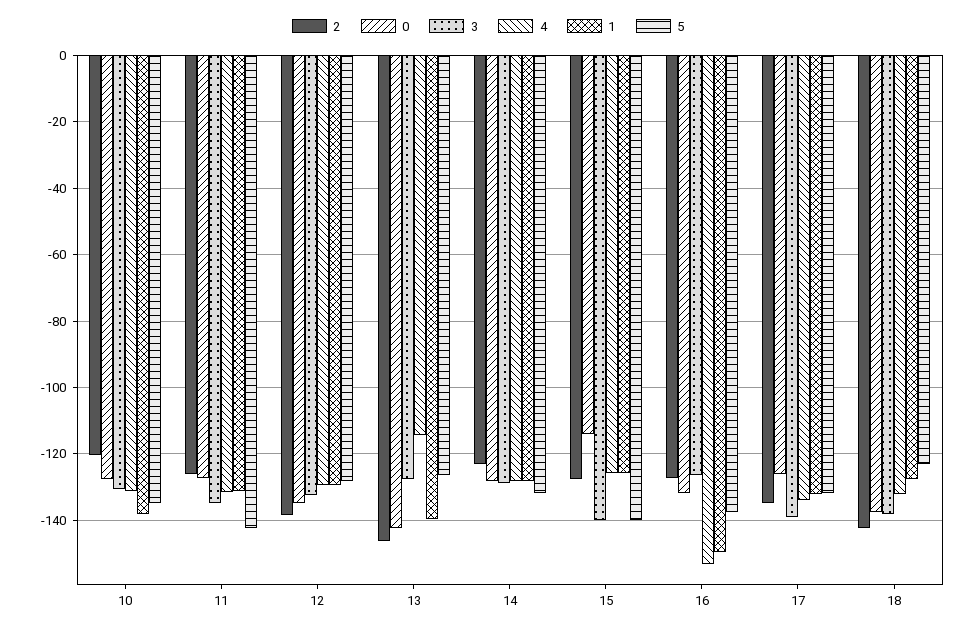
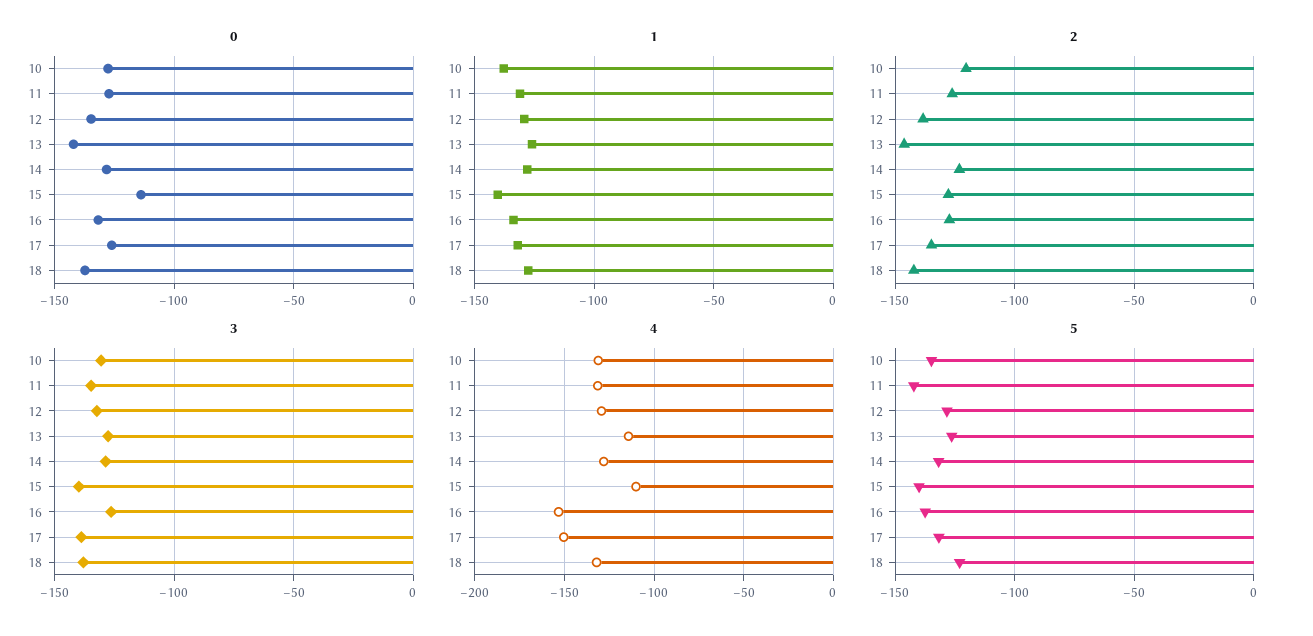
  {
    "2": {
      "10": -120,
      "11": -126,
      "12": -138,
      "13": -146,
      "14": -124,
      "15": -128,
      "16": -128,
      "17": -134,
      "18": -142
    },
    "0": {
      "10": -128,
      "11": -128,
      "12": -134,
      "13": -142,
      "14": -128,
      "15": -114,
      "16": -132,
      "17": -126,
      "18": -138
    },
    "3": {
      "10": -130,
      "11": -134,
      "12": -132,
      "13": -128,
      "14": -128,
      "15": -140,
      "16": -126,
      "17": -138,
      "18": -138
    },
    "4": {
      "10": -132,
      "11": -132,
      "12": -130,
      "13": -114,
      "14": -128,
-     "15": -126,
+     "15": -110,
      "16": -154,
-     "17": -134,
+     "17": -150,
      "18": -132
    },
    "1": {
      "10": -138,
      "11": -132,
      "12": -130,
-     "13": -140,
+     "13": -125,
      "14": -128,
-     "15": -126,
+     "15": -140,
-     "16": -150,
+     "16": -135,
      "17": -132,
      "18": -128
    },
    "5": {
      "10": -134,
      "11": -142,
      "12": -128,
      "13": -126,
      "14": -132,
      "15": -140,
      "16": -138,
      "17": -132,
      "18": -124
    }
  }

